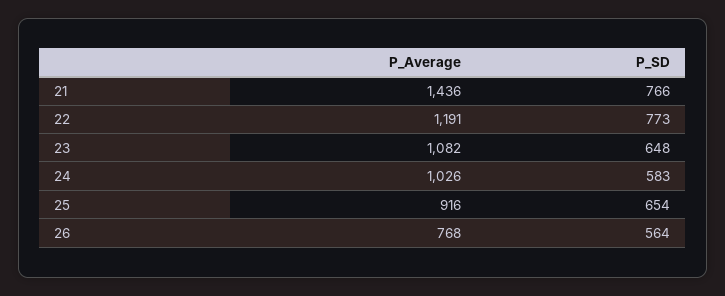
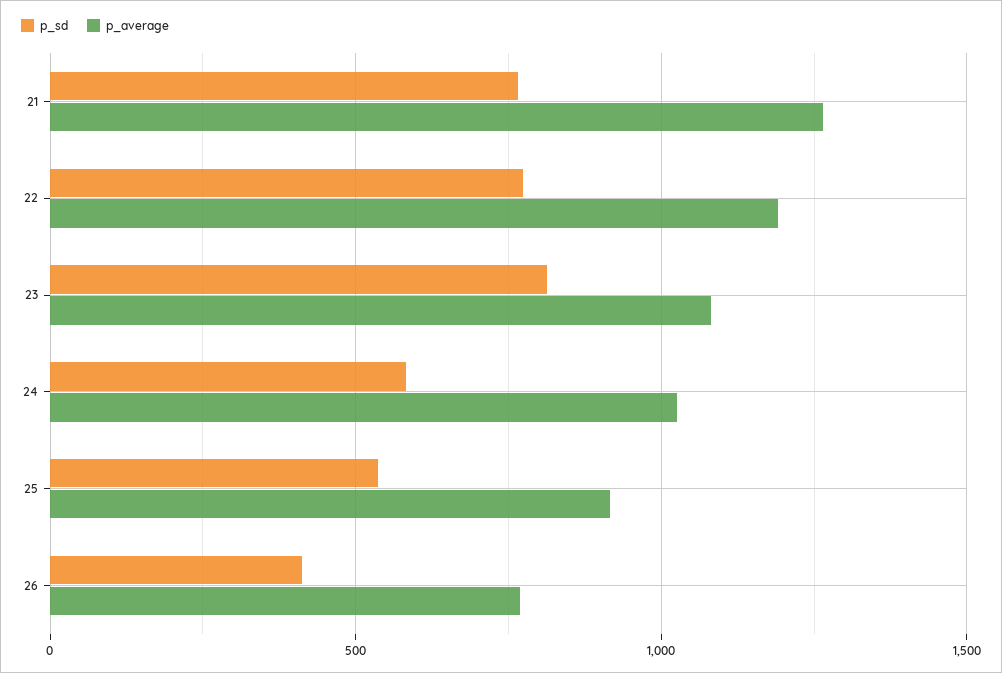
  {
    "P_Average": {
-     "21": 1436,
+     "21": 1250,
      "22": 1191,
      "23": 1082,
      "24": 1026,
      "25": 916,
      "26": 768
    },
    "P_SD": {
      "21": 766,
      "22": 773,
-     "23": 648,
+     "23": 800,
      "24": 583,
-     "25": 654,
+     "25": 550,
-     "26": 564
+     "26": 400
    }
  }

